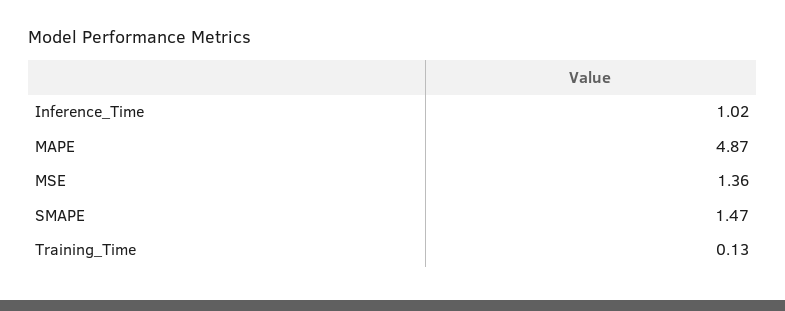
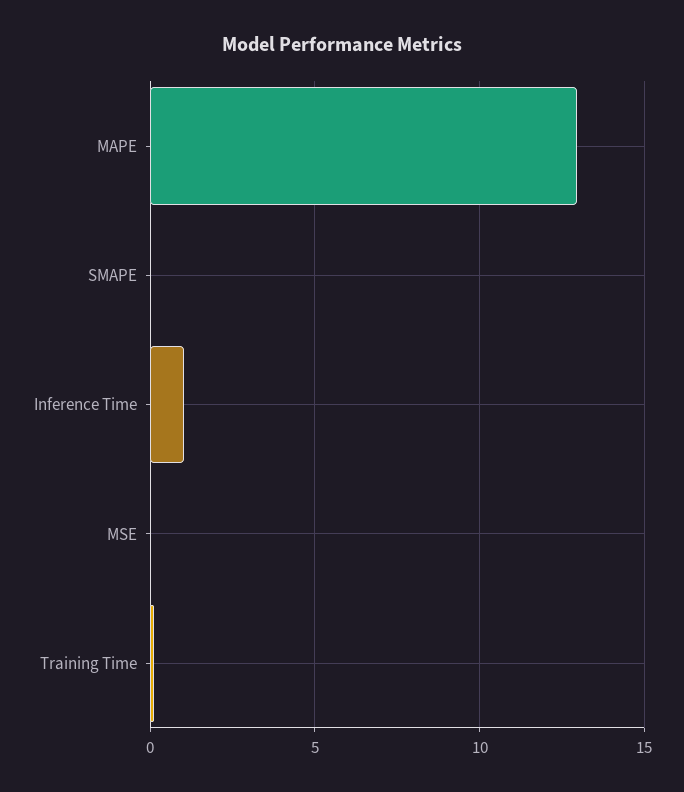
  {
    "Inference_Time": 1.02,
-   "MAPE": 4.87,
+   "MAPE": 13,
-   "MSE": 1.36,
+   "MSE": 0,
-   "SMAPE": 1.47,
+   "SMAPE": 0,
    "Training_Time": 0.13
  }

